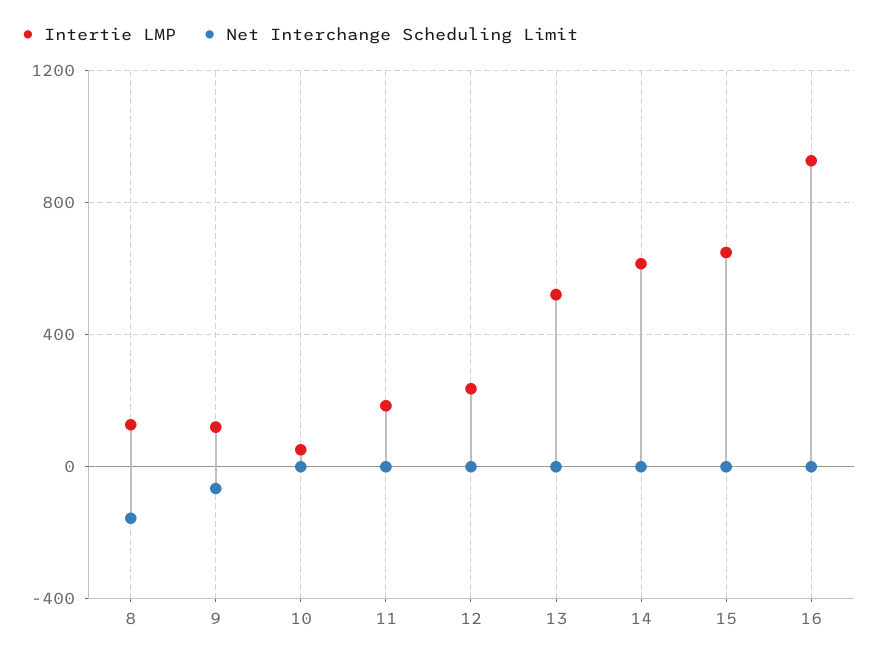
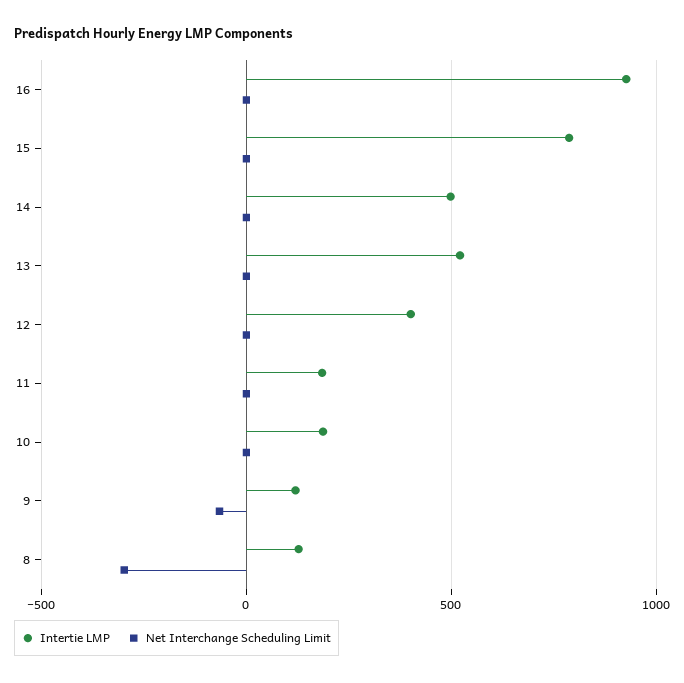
  {
    "Intertie LMP": {
      "8": 150,
      "9": 100,
-     "10": 50,
+     "10": 200,
      "11": 200,
-     "12": 250,
+     "12": 400,
      "13": 500,
-     "14": 600,
+     "14": 500,
-     "15": 650,
+     "15": 800,
      "16": 950
    },
    "Net Interchange Scheduling Limit": {
-     "8": -150,
+     "8": -300,
      "9": -50,
      "10": 0,
      "11": 0,
      "12": 0,
      "13": 0,
      "14": 0,
      "15": 0,
      "16": 0
    }
  }

